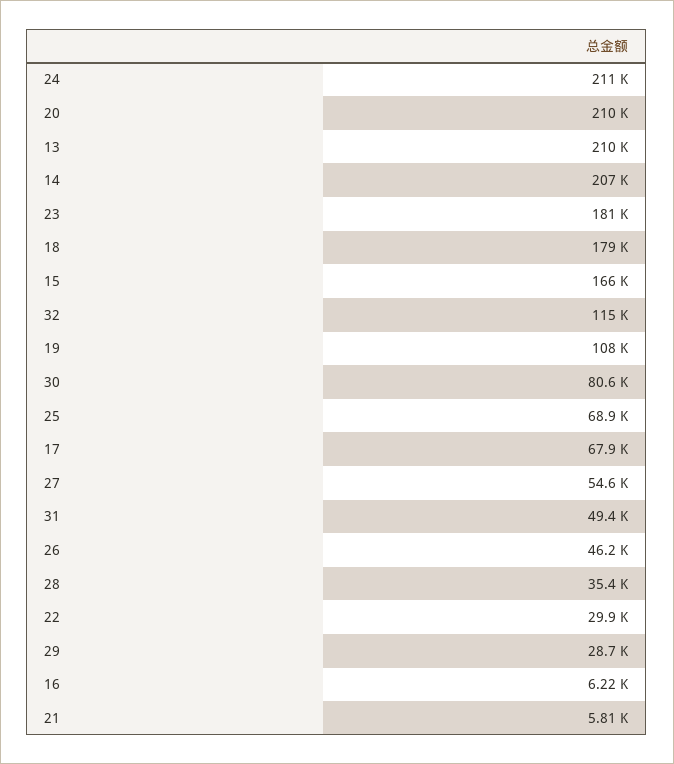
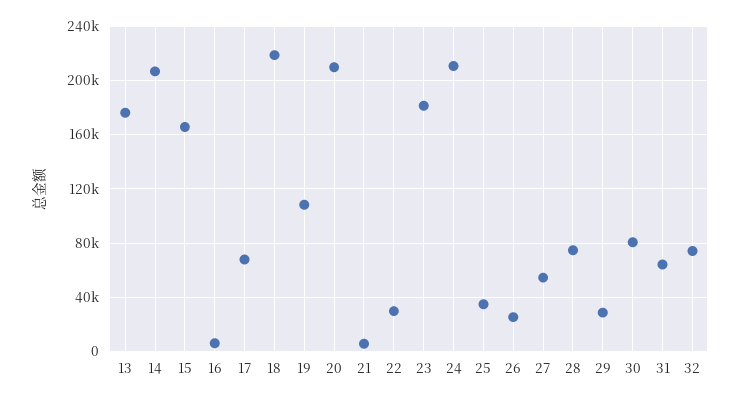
  {
    "24": 211000,
    "20": 210000,
-   "13": 210000,
+   "13": 175000,
    "14": 207000,
    "23": 181000,
-   "18": 179000,
+   "18": 220000,
    "15": 166000,
-   "32": 115000,
+   "32": 75000,
    "19": 108000,
    "30": 80600,
-   "25": 68900,
+   "25": 35000,
    "17": 67900,
    "27": 54600,
-   "31": 49400,
+   "31": 65000,
-   "26": 46200,
+   "26": 25000,
-   "28": 35400,
+   "28": 75000,
    "22": 29900,
    "29": 28700,
    "16": 6220,
    "21": 5810
  }

